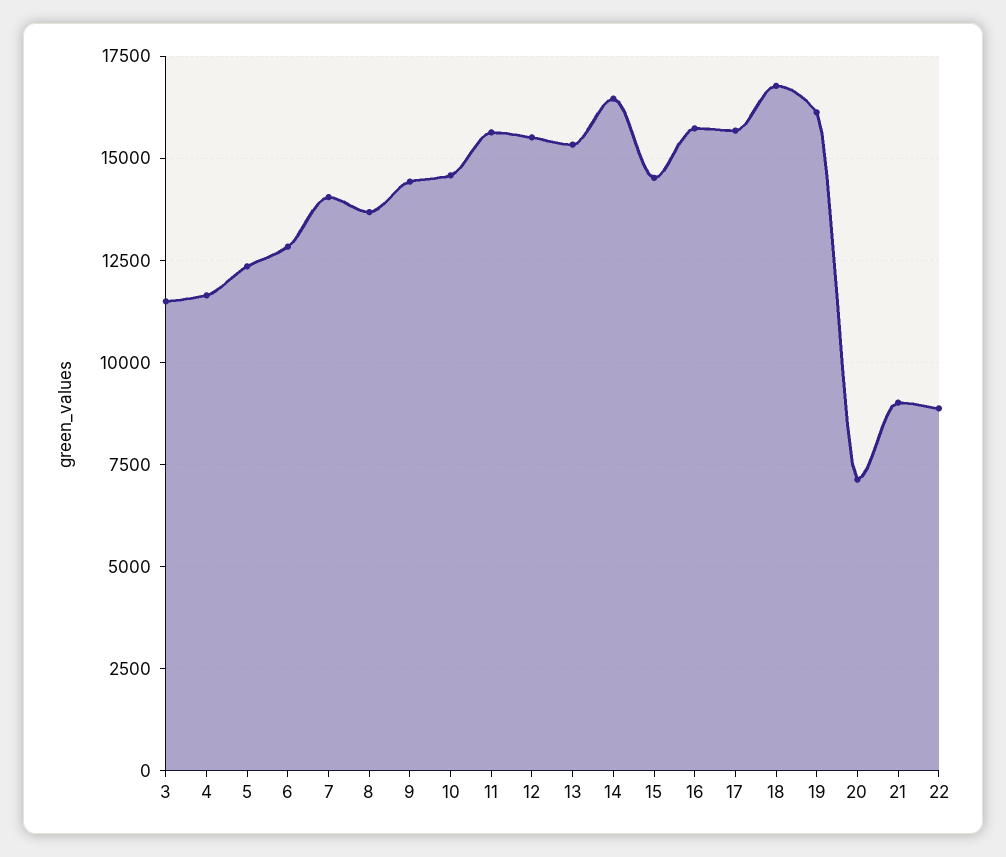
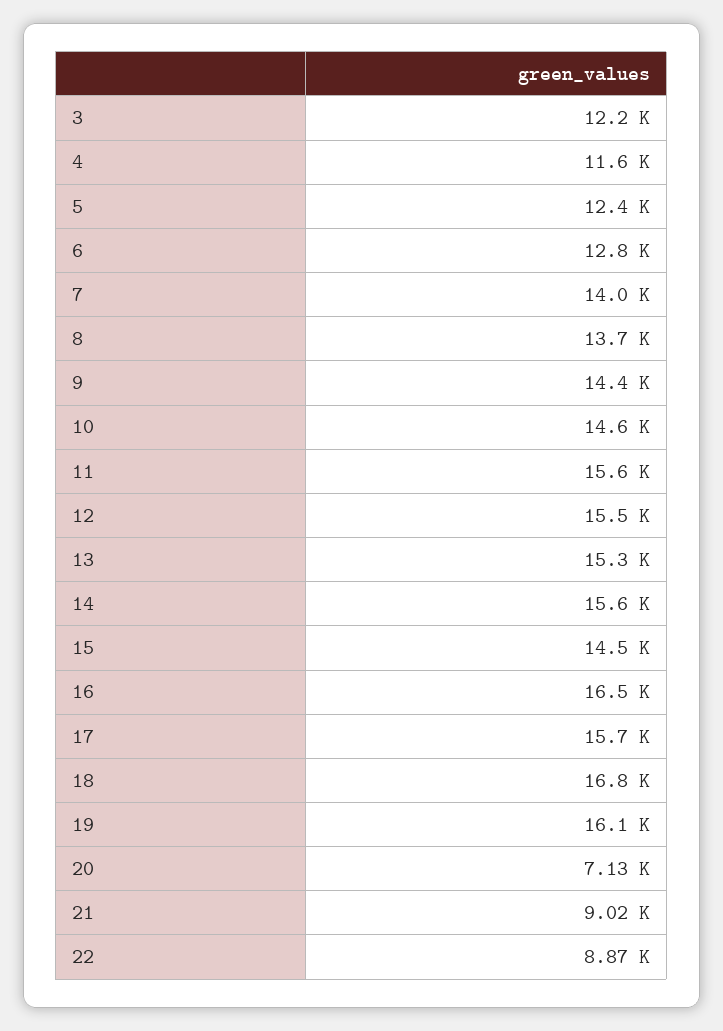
  {
-   "3": 11500,
+   "3": 12200,
    "4": 11600,
    "5": 12400,
    "6": 12800,
    "7": 14000,
    "8": 13700,
    "9": 14400,
    "10": 14600,
    "11": 15600,
    "12": 15500,
    "13": 15300,
-   "14": 16500,
+   "14": 15600,
    "15": 14500,
-   "16": 15750,
+   "16": 16500,
    "17": 15700,
    "18": 16800,
    "19": 16100,
    "20": 7130,
    "21": 9020,
    "22": 8870
  }

